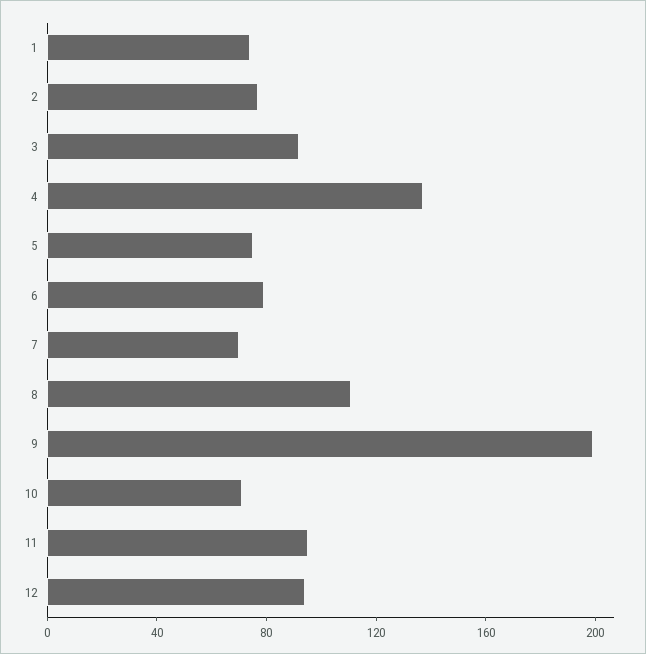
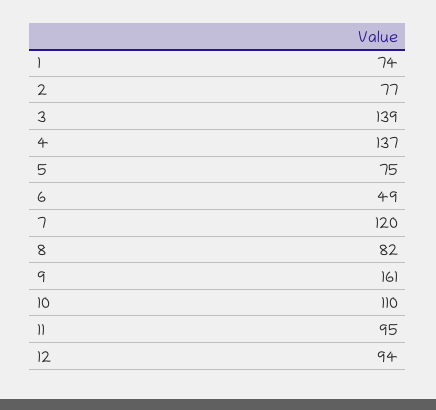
  {
    "1": 74,
    "2": 77,
-   "3": 90,
+   "3": 139,
    "4": 137,
    "5": 75,
-   "6": 80,
+   "6": 49,
-   "7": 70,
+   "7": 120,
-   "8": 110,
+   "8": 82,
-   "9": 200,
+   "9": 161,
-   "10": 70,
+   "10": 110,
    "11": 95,
    "12": 94
  }

